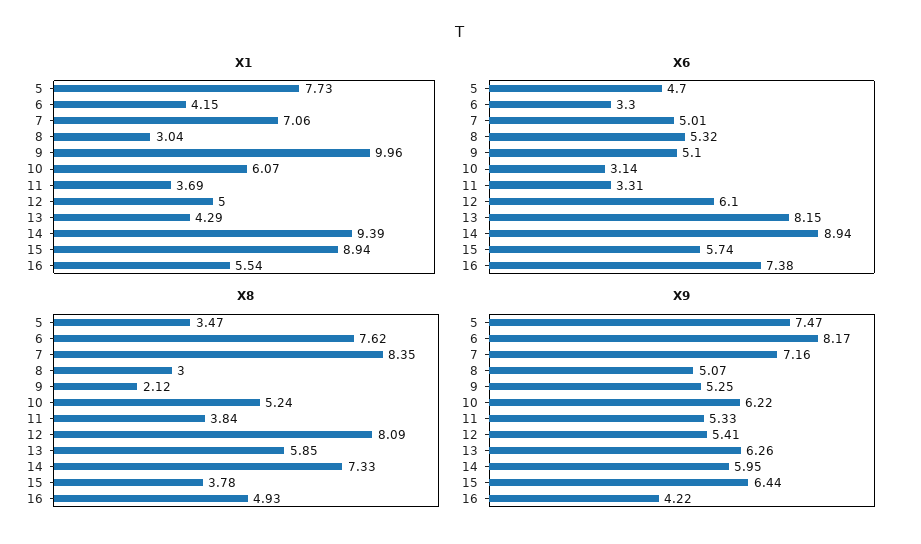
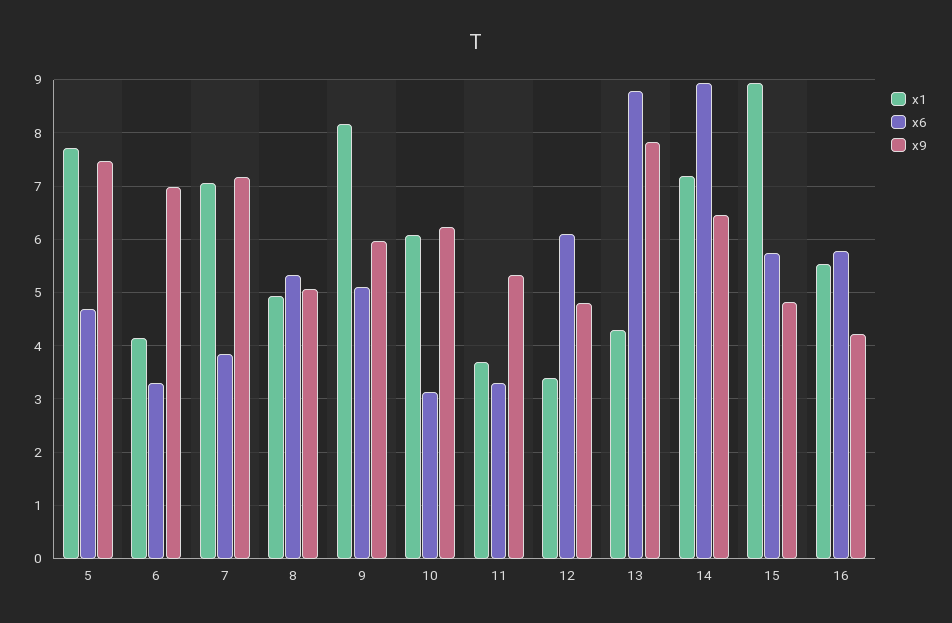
  {
    "X1": {
      "5": 7.73,
      "6": 4.15,
      "7": 7.06,
-     "8": 3.04,
+     "8": 5,
-     "9": 9.96,
+     "9": 8.2,
      "10": 6.07,
      "11": 3.69,
-     "12": 5,
+     "12": 3.4,
      "13": 4.29,
-     "14": 9.39,
+     "14": 7.2,
      "15": 8.94,
      "16": 5.54
    },
    "X6": {
      "5": 4.7,
      "6": 3.3,
-     "7": 5.01,
+     "7": 3.8,
      "8": 5.32,
      "9": 5.1,
      "10": 3.14,
      "11": 3.31,
      "12": 6.1,
-     "13": 8.15,
+     "13": 8.8,
      "14": 8.94,
      "15": 5.74,
-     "16": 7.38
+     "16": 5.8
    },
-   "X8": {
-     "5": 3.47,
-     "6": 7.62,
-     "7": 8.35,
-     "8": 3,
-     "9": 2.12,
-     "10": 5.24,
-     "11": 3.84,
-     "12": 8.09,
-     "13": 5.85,
-     "14": 7.33,
-     "15": 3.78,
-     "16": 4.93
-   },
    "X9": {
      "5": 7.47,
-     "6": 8.17,
+     "6": 7,
      "7": 7.16,
      "8": 5.07,
-     "9": 5.25,
+     "9": 6,
      "10": 6.22,
      "11": 5.33,
-     "12": 5.41,
+     "12": 4.8,
-     "13": 6.26,
+     "13": 7.8,
-     "14": 5.95,
+     "14": 6.4,
-     "15": 6.44,
+     "15": 4.8,
      "16": 4.22
    }
  }

